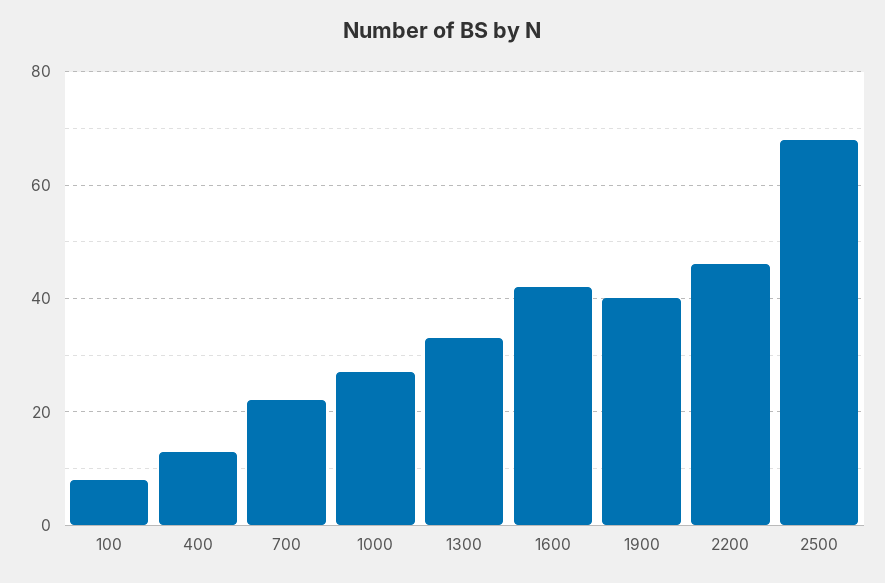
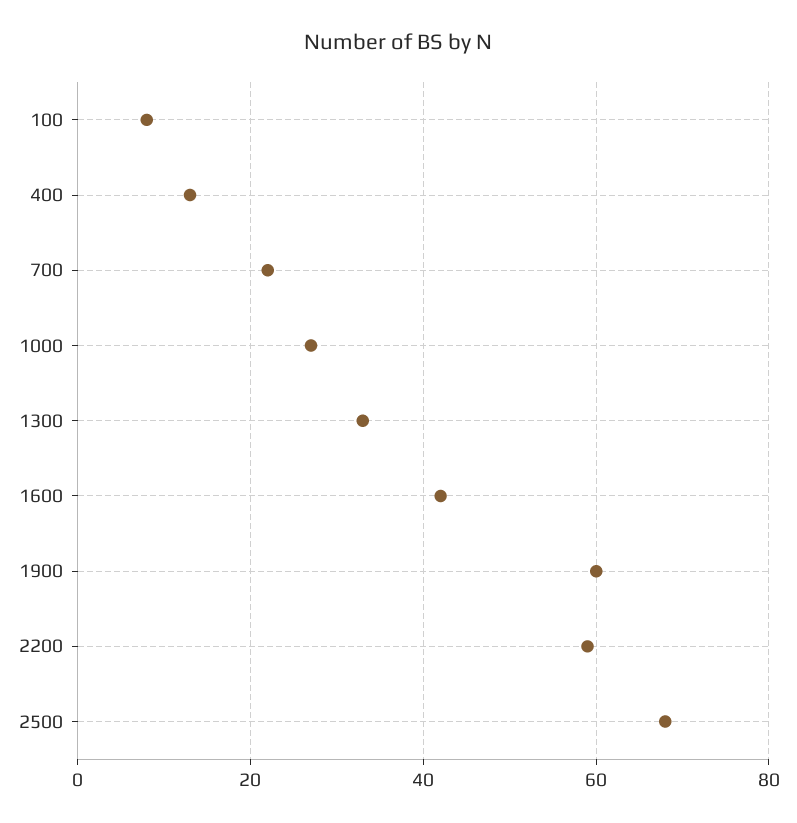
  {
    "100": 10,
    "400": 15,
    "700": 20,
    "1000": 25,
    "1300": 35,
    "1600": 40,
-   "1900": 40,
+   "1900": 60,
-   "2200": 45,
+   "2200": 60,
    "2500": 70
  }

